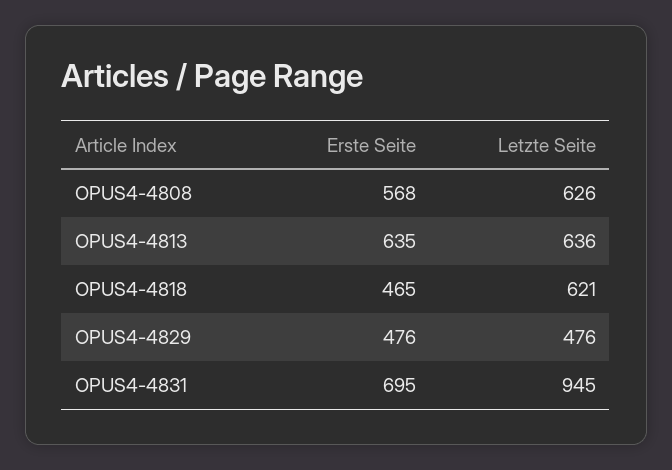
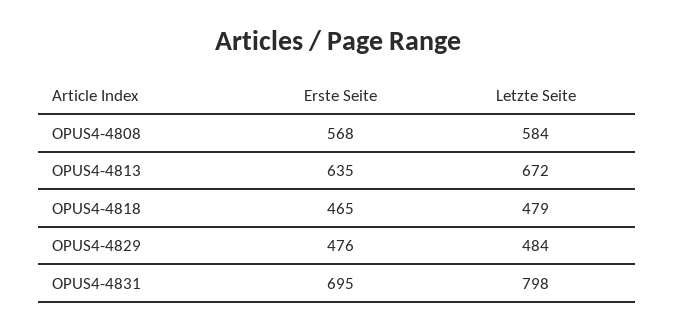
  {
    "Erste Seite": {
      "OPUS4-4808": 568,
      "OPUS4-4813": 635,
      "OPUS4-4818": 465,
      "OPUS4-4829": 476,
      "OPUS4-4831": 695
    },
    "Letzte Seite": {
-     "OPUS4-4808": 626,
+     "OPUS4-4808": 584,
-     "OPUS4-4813": 636,
+     "OPUS4-4813": 672,
-     "OPUS4-4818": 621,
+     "OPUS4-4818": 479,
-     "OPUS4-4829": 476,
+     "OPUS4-4829": 484,
-     "OPUS4-4831": 945
+     "OPUS4-4831": 798
    }
  }

